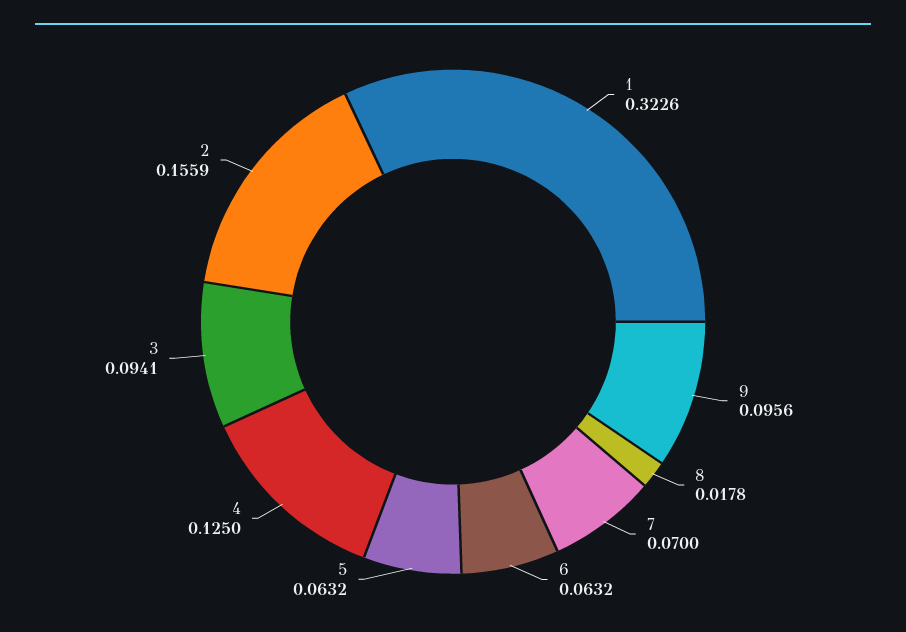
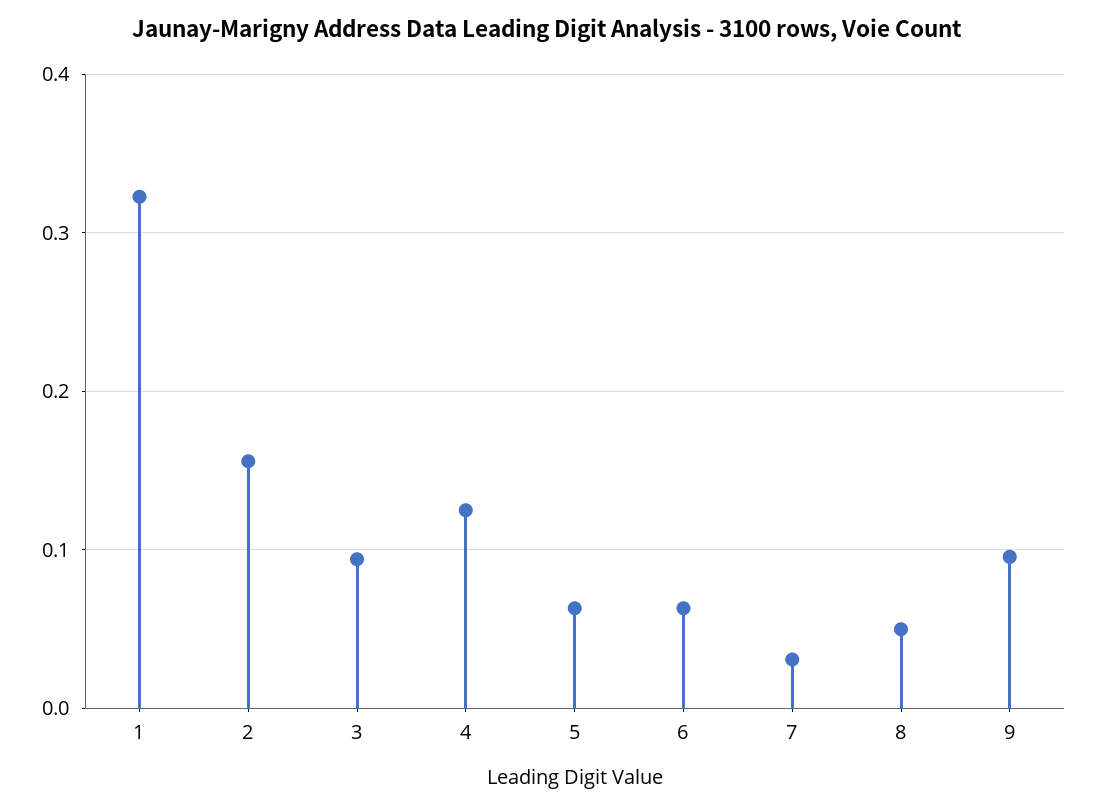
  {
    "1": 0.3226,
    "9": 0.0956,
-   "8": 0.0178,
+   "8": 0.05,
-   "7": 0.07,
+   "7": 0.03,
    "6": 0.0632,
    "5": 0.0632,
    "4": 0.125,
    "3": 0.0941,
    "2": 0.1559
  }

